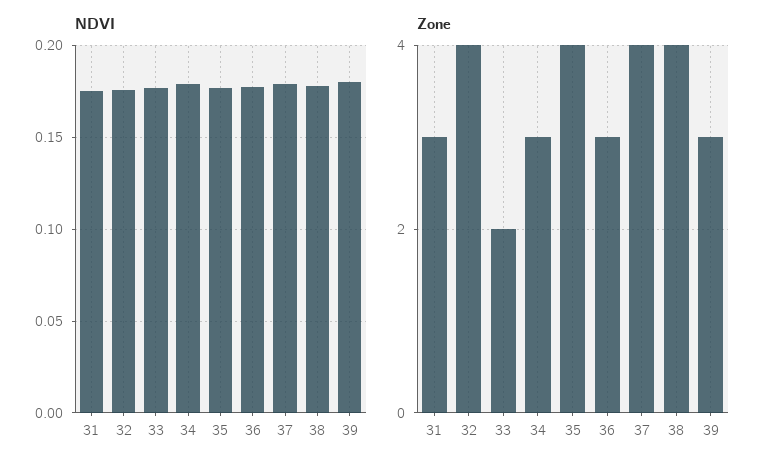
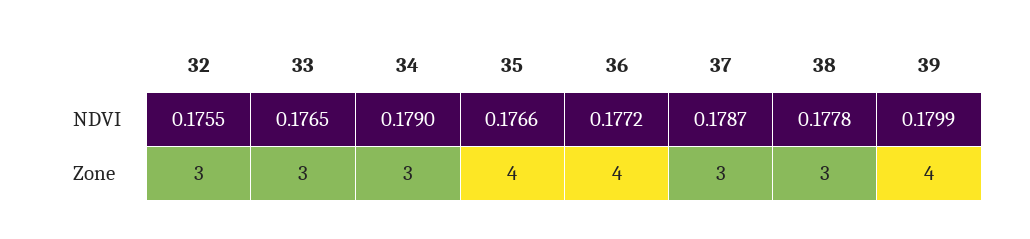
  {
    "NDVI": {
-     "31": 0.175,
      "32": 0.1755,
      "33": 0.1765,
      "34": 0.179,
      "35": 0.1766,
      "36": 0.1772,
      "37": 0.1787,
      "38": 0.1778,
      "39": 0.1799
    },
    "Zone": {
-     "31": 3,
-     "32": 4,
+     "32": 3,
-     "33": 2,
+     "33": 3,
      "34": 3,
      "35": 4,
-     "36": 3,
+     "36": 4,
-     "37": 4,
+     "37": 3,
-     "38": 4,
+     "38": 3,
-     "39": 3
+     "39": 4
    }
  }

